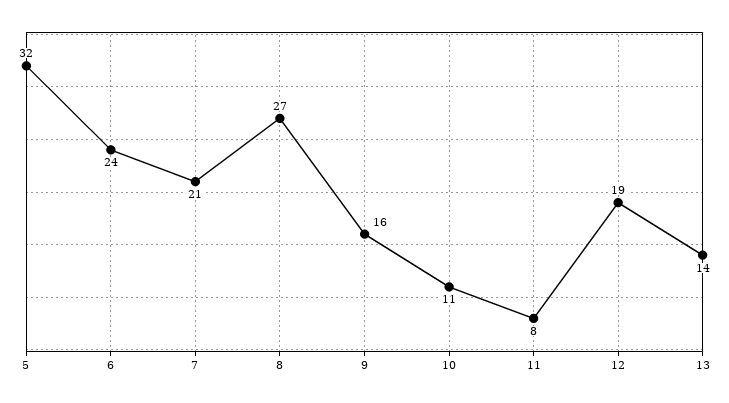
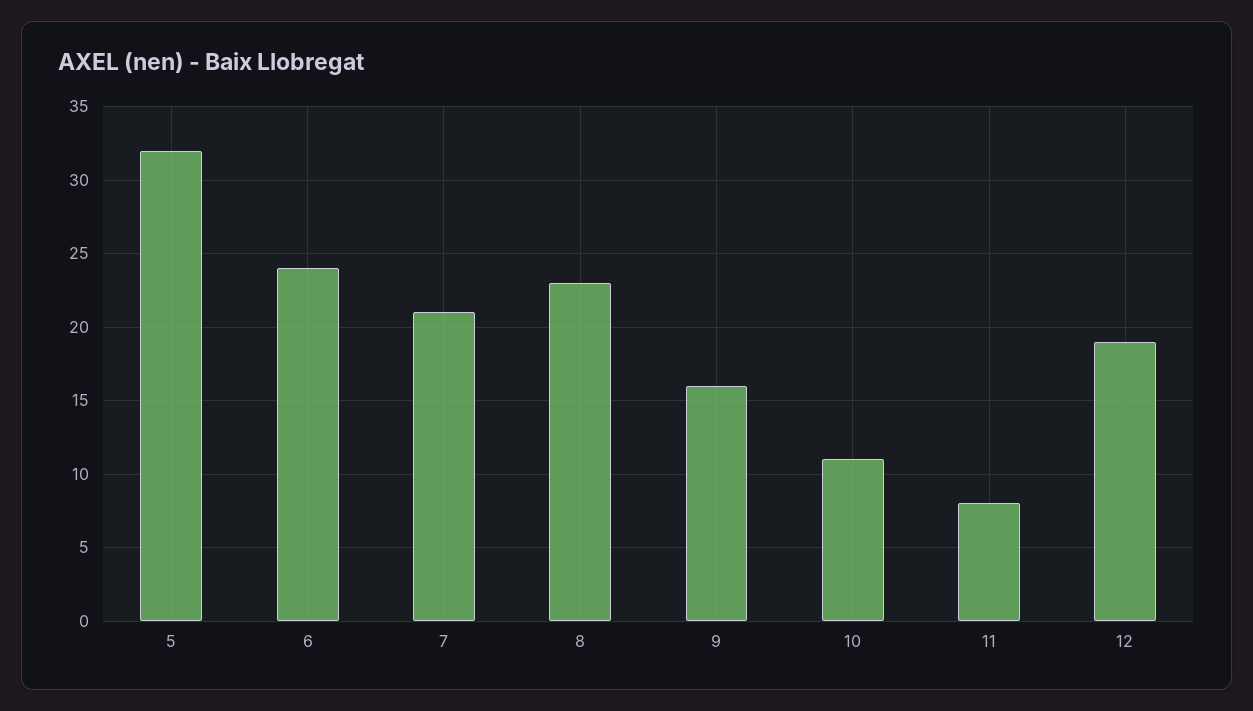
  {
    "5": 32,
    "6": 24,
    "7": 21,
-   "8": 27,
+   "8": 23,
    "9": 16,
    "10": 11,
    "11": 8,
-   "12": 19,
+   "12": 19
-   "13": 14
  }

